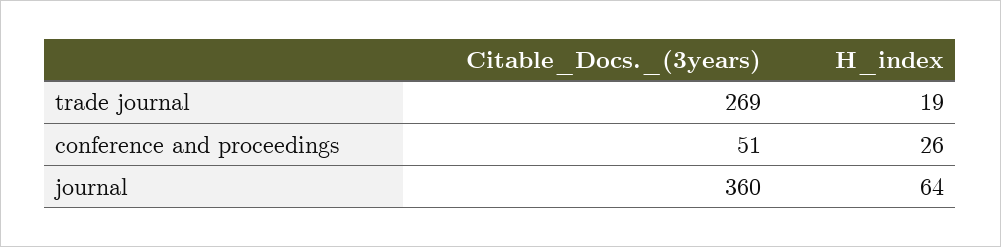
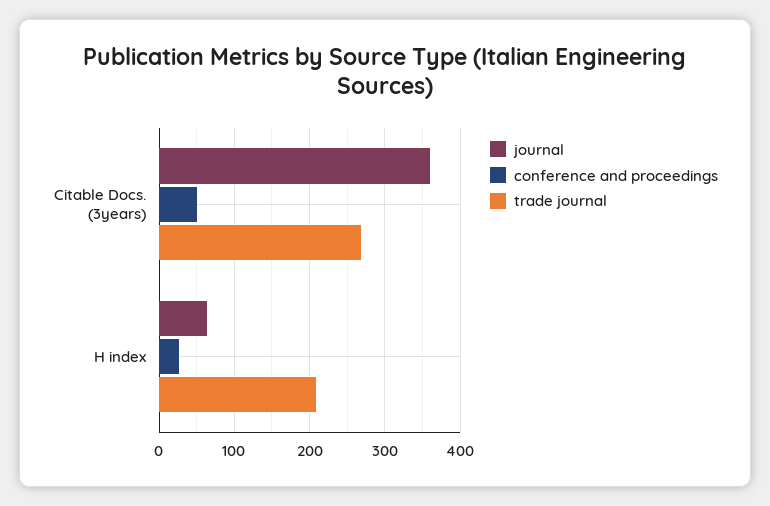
  {
    "trade journal": {
      "Citable_Docs._(3years)": 269,
-     "H_index": 19
+     "H_index": 210
    },
    "conference and proceedings": {
      "Citable_Docs._(3years)": 51,
      "H_index": 26
    },
    "journal": {
      "Citable_Docs._(3years)": 360,
      "H_index": 64
    }
  }

